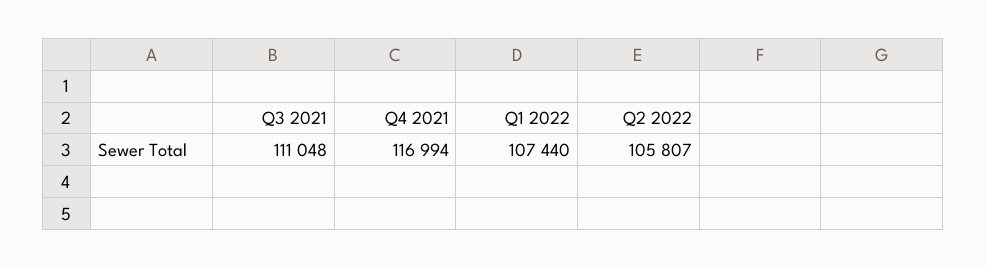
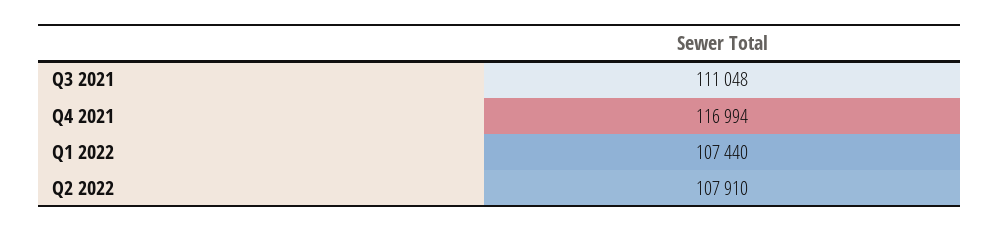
  {
    "Q3 2021": 111048,
    "Q4 2021": 116994,
    "Q1 2022": 107440,
-   "Q2 2022": 105807
+   "Q2 2022": 107910
  }

